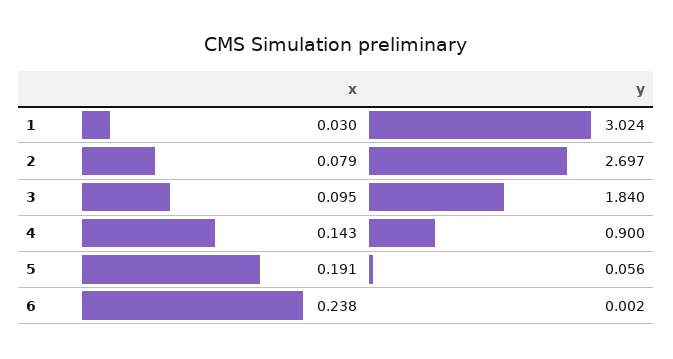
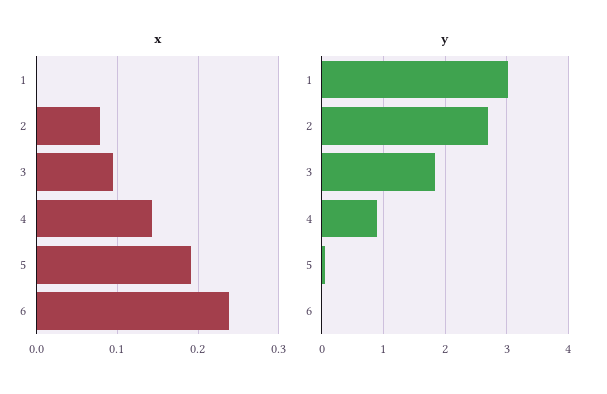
  {
    "x": {
-     "1": 0.03,
+     "1": 0,
      "2": 0.079,
      "3": 0.095,
      "4": 0.143,
      "5": 0.191,
      "6": 0.238
    },
    "y": {
      "1": 3.024,
      "2": 2.697,
      "3": 1.84,
      "4": 0.9,
      "5": 0.056,
      "6": 0.002
    }
  }

